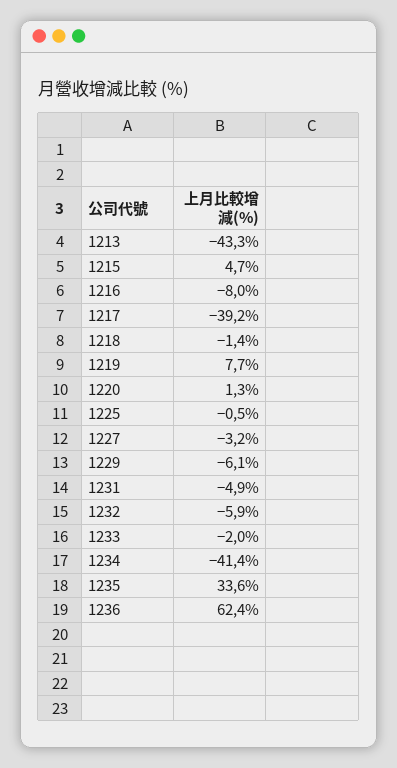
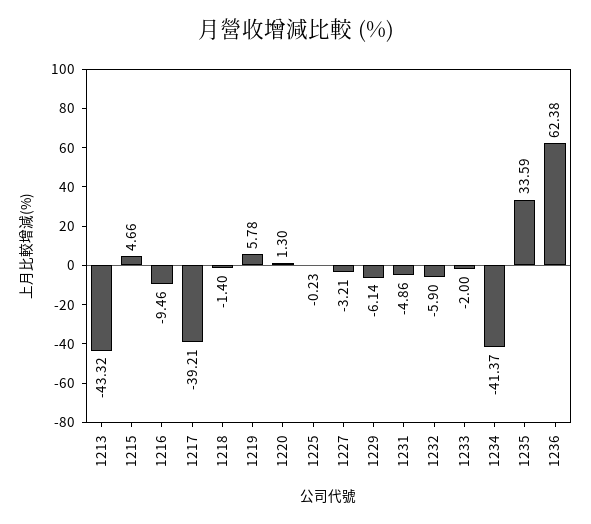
  {
    "1213": -43.32,
    "1215": 4.66,
-   "1216": -8,
+   "1216": -9.46,
    "1217": -39.21,
    "1218": -1.4,
-   "1219": 7.7,
+   "1219": 5.78,
    "1220": 1.3,
-   "1225": -0.5,
+   "1225": -0.23,
    "1227": -3.21,
    "1229": -6.14,
    "1231": -4.86,
    "1232": -5.9,
    "1233": -2,
    "1234": -41.37,
    "1235": 33.59,
    "1236": 62.38
  }

